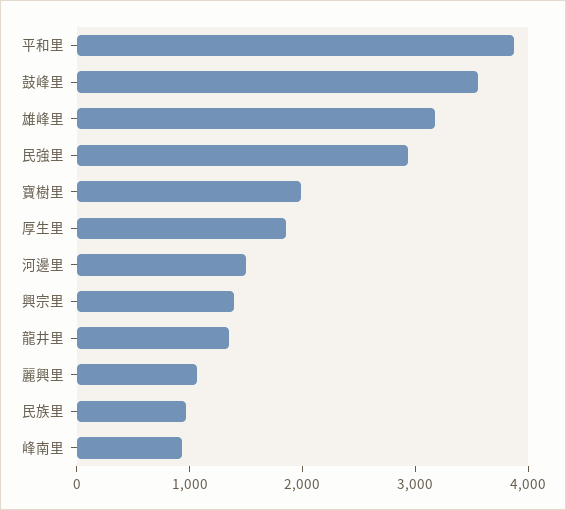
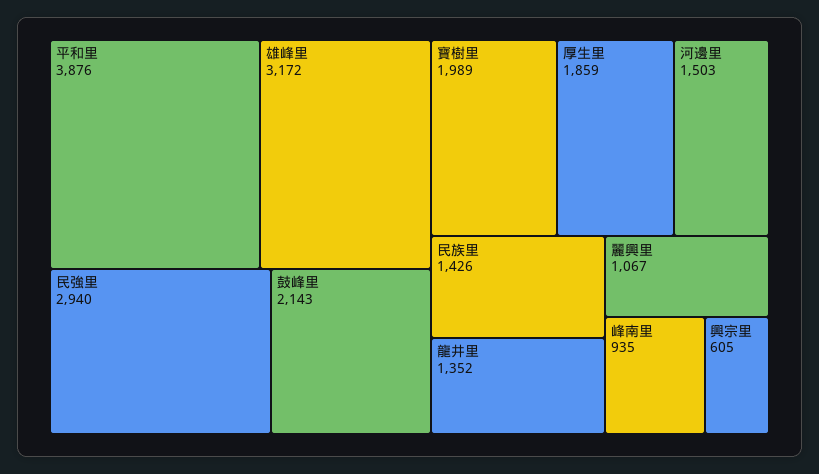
  {
    "平和里": 3876,
-   "鼓峰里": 3600,
+   "鼓峰里": 2143,
    "雄峰里": 3172,
    "民強里": 2940,
    "寶樹里": 1989,
    "厚生里": 1859,
    "河邊里": 1503,
-   "興宗里": 1400,
+   "興宗里": 605,
    "龍井里": 1352,
    "麗興里": 1067,
-   "民族里": 1000,
+   "民族里": 1426,
    "峰南里": 935
  }

